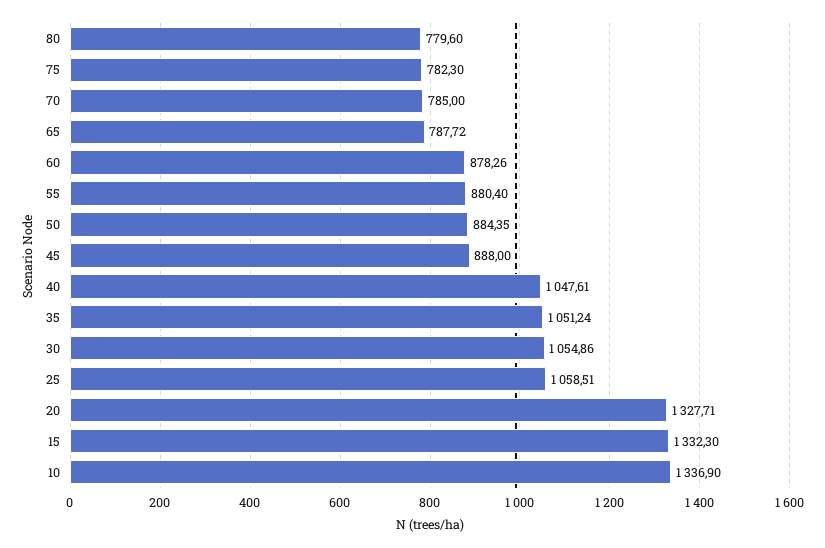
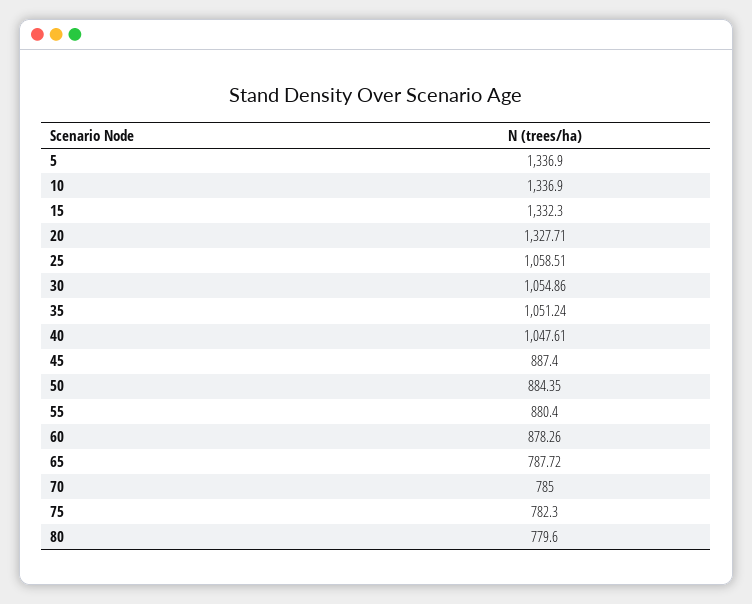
  {
    "80": 779.6,
    "75": 782.3,
    "70": 785,
    "65": 787.72,
    "60": 878.26,
    "55": 880.4,
    "50": 884.35,
-   "45": 888,
+   "45": 887.4,
    "40": 1047.61,
    "35": 1051.24,
    "30": 1054.86,
    "25": 1058.51,
    "20": 1327.71,
    "15": 1332.3,
-   "10": 1336.9
+   "10": 1336.9,
+   "5": 1336.9
  }

